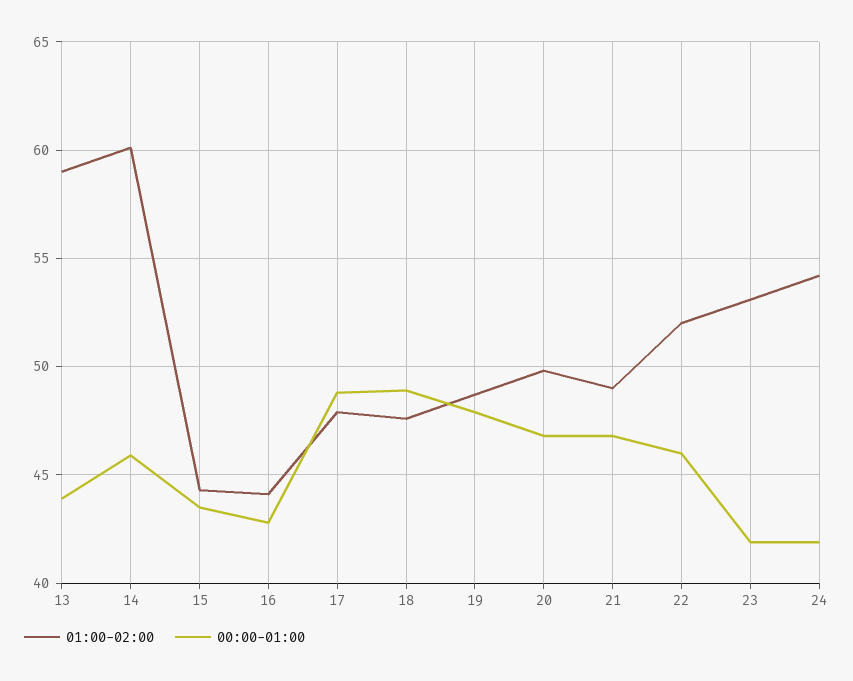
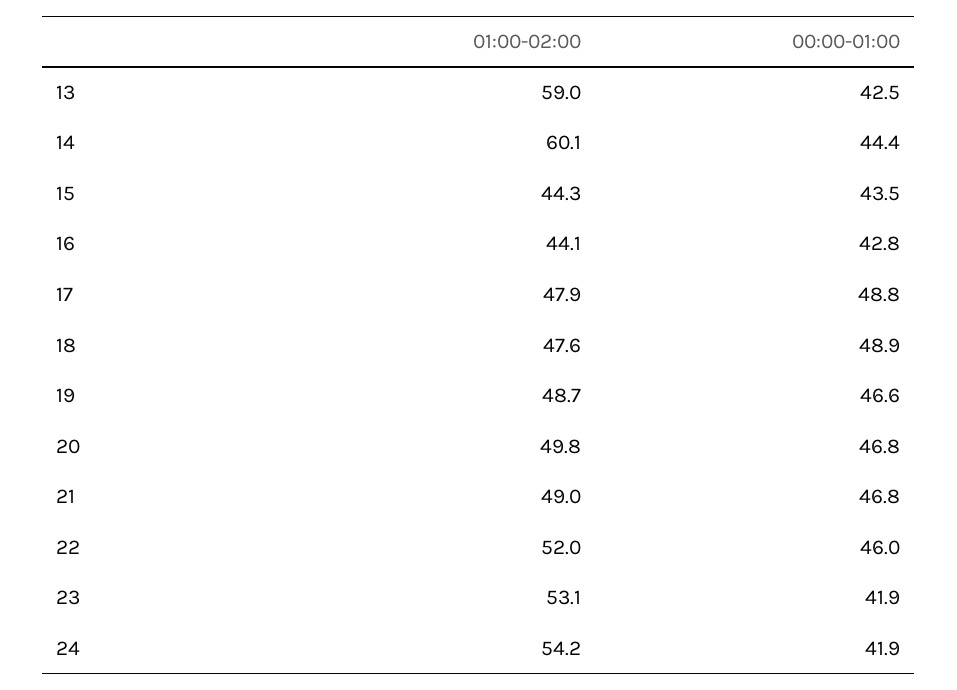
  {
    "01:00-02:00": {
      "13": 59,
      "14": 60.1,
      "15": 44.3,
      "16": 44.1,
      "17": 47.9,
      "18": 47.6,
      "19": 48.7,
      "20": 49.8,
      "21": 49,
      "22": 52,
      "23": 53.1,
      "24": 54.2
    },
    "00:00-01:00": {
-     "13": 44,
+     "13": 42.5,
-     "14": 46,
+     "14": 44.4,
      "15": 43.5,
      "16": 42.8,
      "17": 48.8,
      "18": 48.9,
-     "19": 48,
+     "19": 46.6,
      "20": 46.8,
      "21": 46.8,
      "22": 46,
      "23": 41.9,
      "24": 41.9
    }
  }

